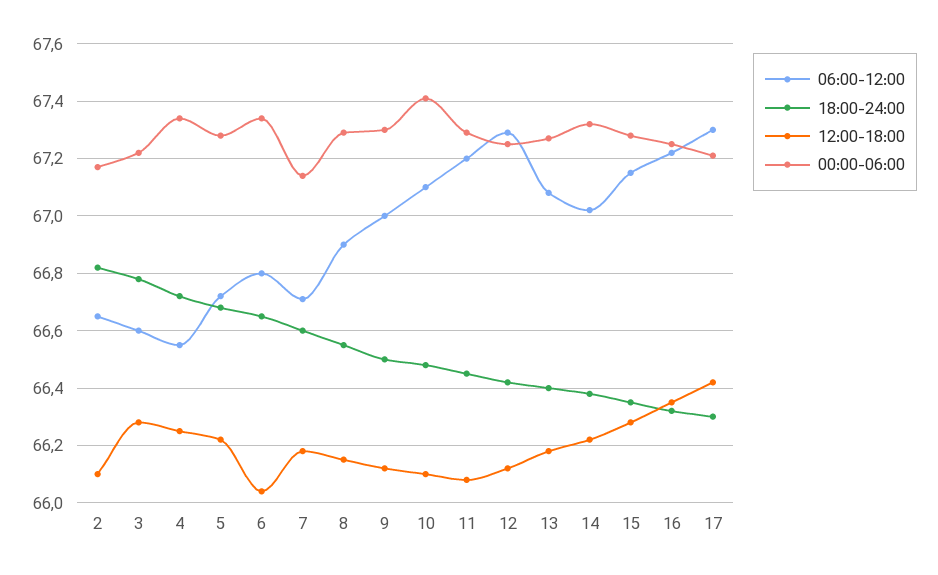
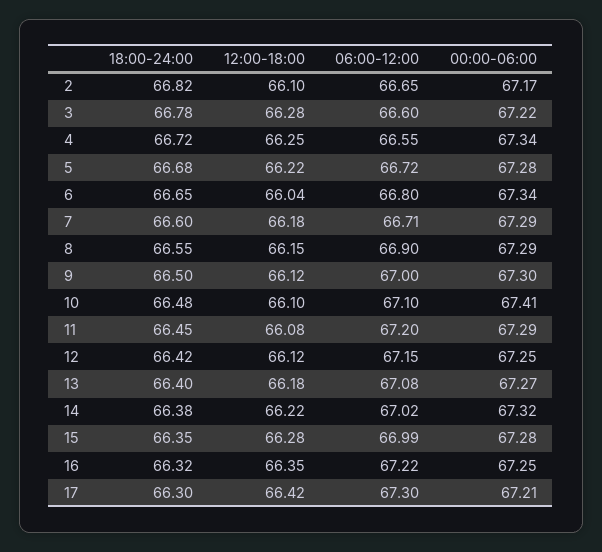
  {
    "06:00-12:00": {
      "2": 66.65,
      "3": 66.6,
      "4": 66.55,
      "5": 66.72,
      "6": 66.8,
      "7": 66.71,
      "8": 66.9,
      "9": 67,
      "10": 67.1,
      "11": 67.2,
-     "12": 67.3,
+     "12": 67.15,
      "13": 67.08,
      "14": 67.02,
-     "15": 67.15,
+     "15": 66.99,
      "16": 67.22,
      "17": 67.3
    },
    "18:00-24:00": {
      "2": 66.82,
      "3": 66.78,
      "4": 66.72,
      "5": 66.68,
      "6": 66.65,
      "7": 66.6,
      "8": 66.55,
      "9": 66.5,
      "10": 66.48,
      "11": 66.45,
      "12": 66.42,
      "13": 66.4,
      "14": 66.38,
      "15": 66.35,
      "16": 66.32,
      "17": 66.3
    },
    "12:00-18:00": {
      "2": 66.1,
      "3": 66.28,
      "4": 66.25,
      "5": 66.22,
      "6": 66.04,
      "7": 66.18,
      "8": 66.15,
      "9": 66.12,
      "10": 66.1,
      "11": 66.08,
      "12": 66.12,
      "13": 66.18,
      "14": 66.22,
      "15": 66.28,
      "16": 66.35,
      "17": 66.42
    },
    "00:00-06:00": {
      "2": 67.17,
      "3": 67.22,
      "4": 67.34,
      "5": 67.28,
      "6": 67.34,
-     "7": 67.15,
+     "7": 67.29,
      "8": 67.29,
      "9": 67.3,
      "10": 67.41,
      "11": 67.29,
      "12": 67.25,
      "13": 67.27,
      "14": 67.32,
      "15": 67.28,
      "16": 67.25,
      "17": 67.21
    }
  }

